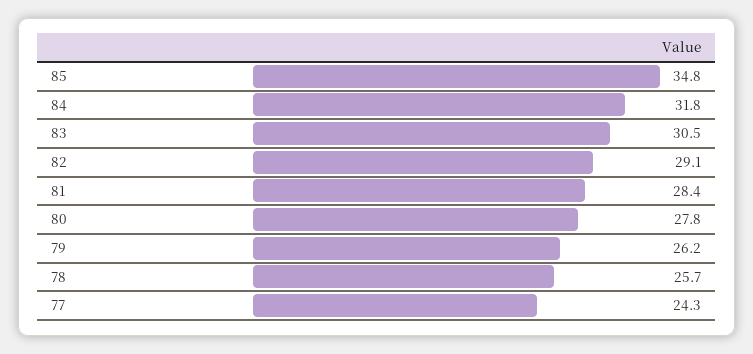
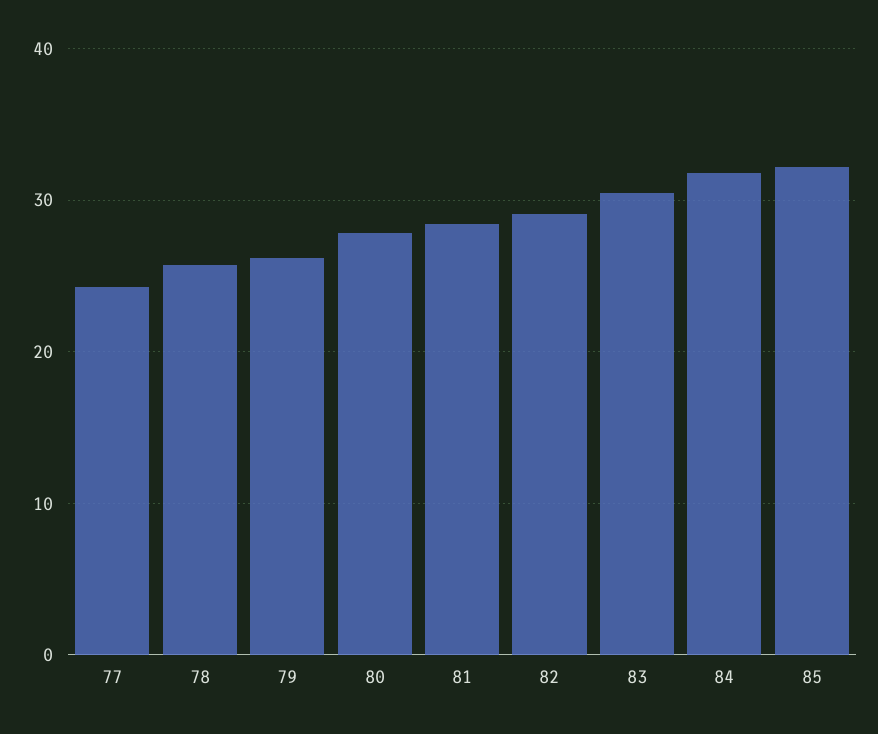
  {
-   "85": 34.8,
+   "85": 32,
    "84": 31.8,
    "83": 30.5,
    "82": 29.1,
    "81": 28.4,
    "80": 27.8,
    "79": 26.2,
    "78": 25.7,
    "77": 24.3
  }

